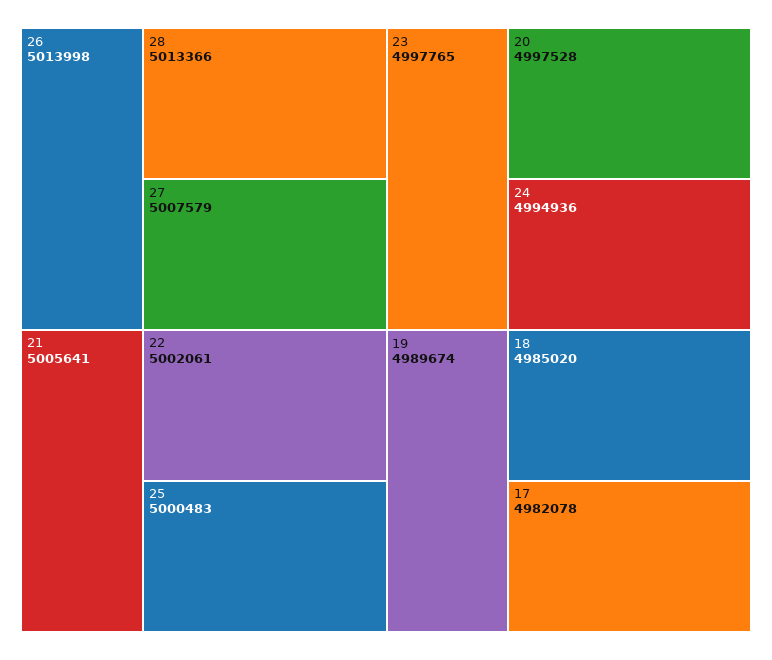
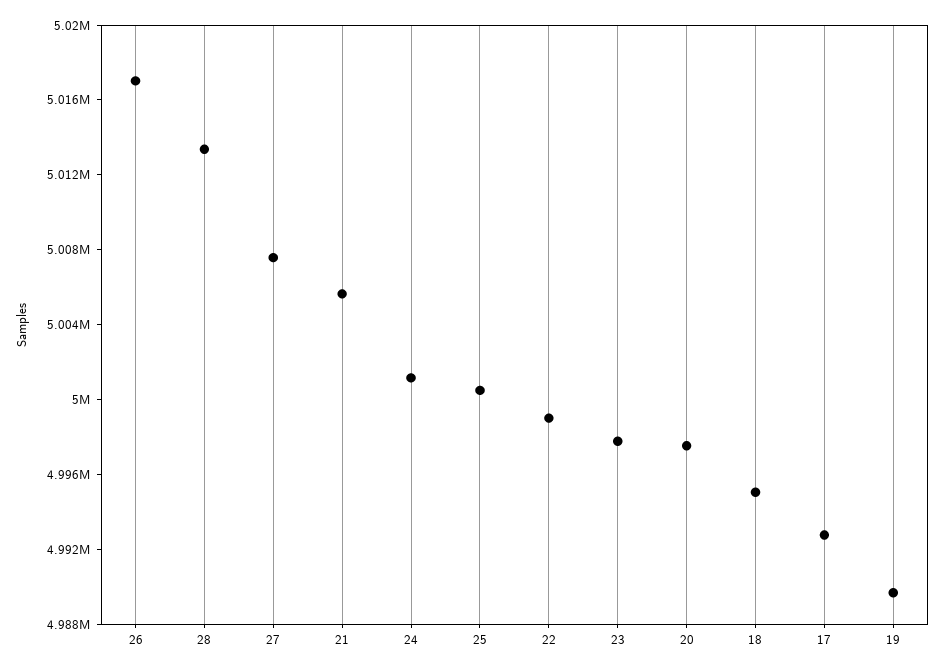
  {
-   "26": 5013998,
+   "26": 5017000,
    "28": 5013366,
    "27": 5007579,
    "21": 5005641,
-   "22": 5002061,
+   "22": 4999000,
    "25": 5000483,
    "23": 4997765,
    "20": 4997528,
-   "24": 4994936,
+   "24": 5001000,
    "19": 4989674,
-   "18": 4985020,
+   "18": 4995000,
-   "17": 4982078
+   "17": 4993000
  }

